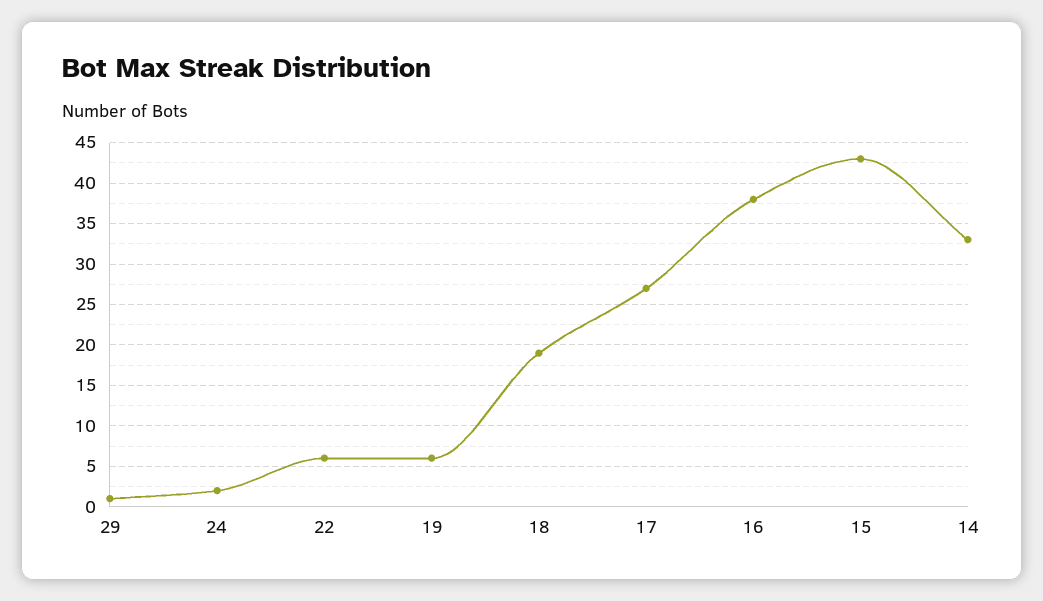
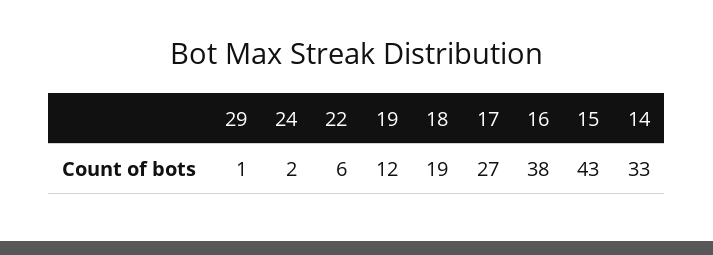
  {
    "29": 1,
    "24": 2,
    "22": 6,
-   "19": 6,
+   "19": 12,
    "18": 19,
    "17": 27,
    "16": 38,
    "15": 43,
    "14": 33
  }

